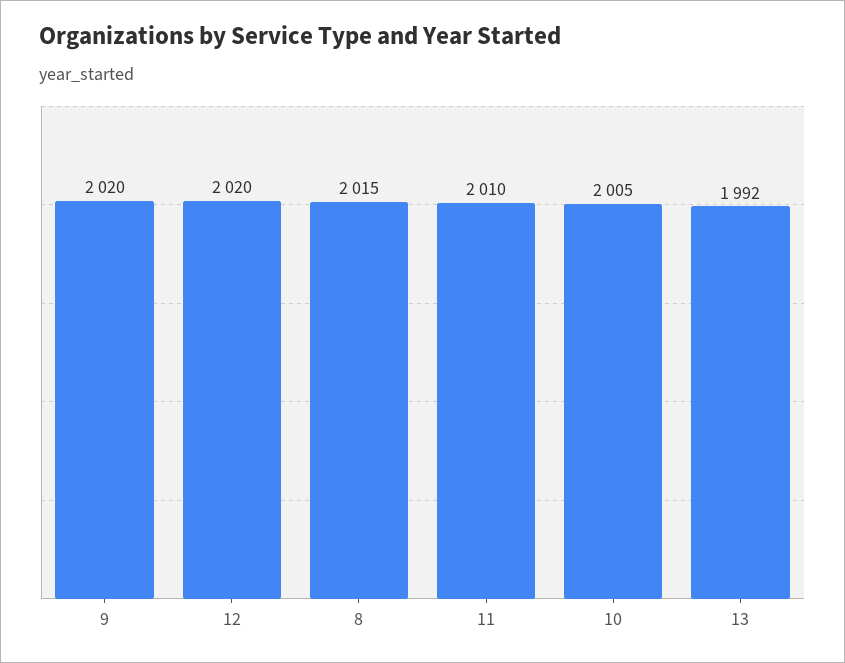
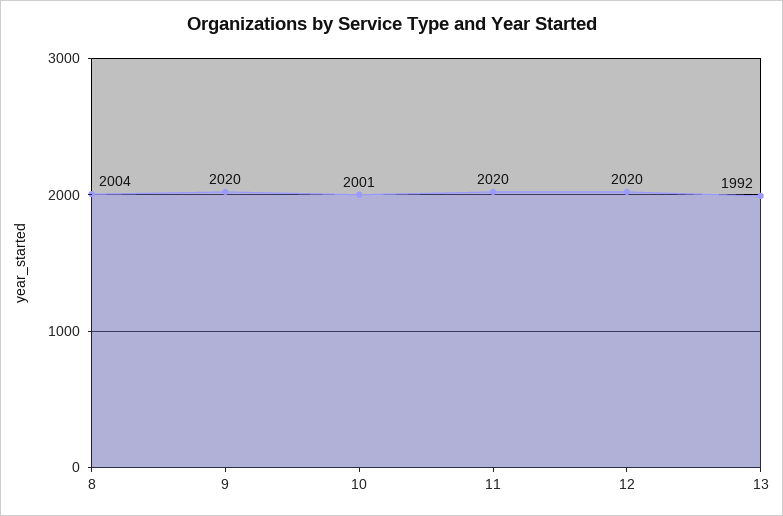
  {
    "9": 2020,
    "12": 2020,
-   "8": 2015,
+   "8": 2004,
-   "11": 2010,
+   "11": 2020,
-   "10": 2005,
+   "10": 2001,
    "13": 1992
  }

